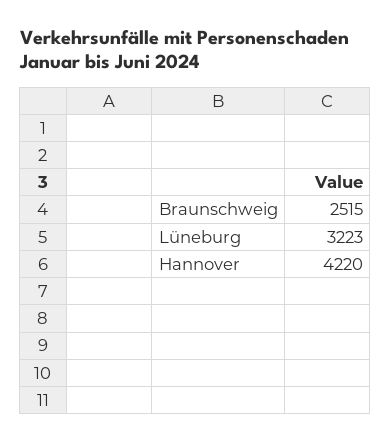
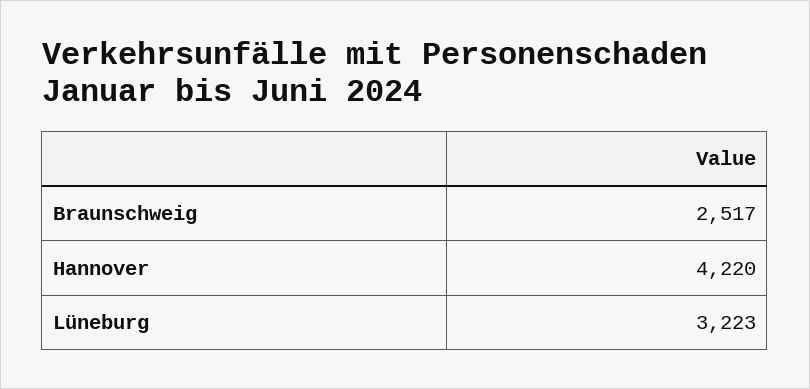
  {
-   "Braunschweig": 2515,
+   "Braunschweig": 2517,
    "Lüneburg": 3223,
    "Hannover": 4220
  }

